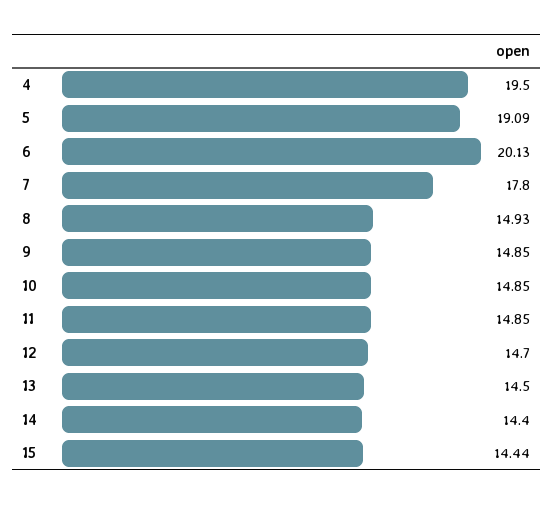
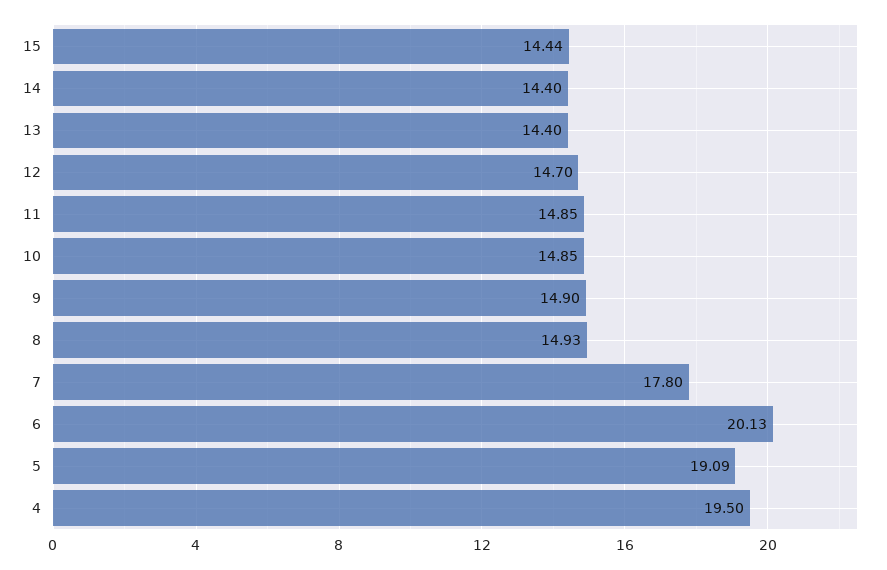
  {
    "4": 19.5,
    "5": 19.09,
    "6": 20.13,
    "7": 17.8,
    "8": 14.93,
-   "9": 14.85,
+   "9": 14.9,
    "10": 14.85,
    "11": 14.85,
    "12": 14.7,
-   "13": 14.5,
+   "13": 14.4,
    "14": 14.4,
    "15": 14.44
  }

